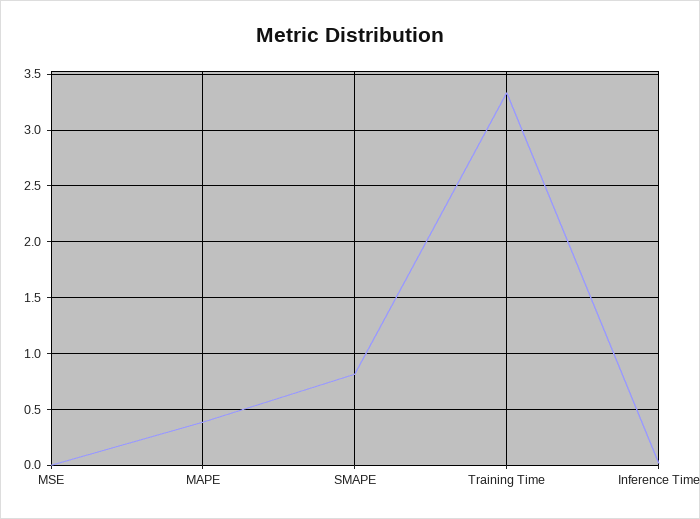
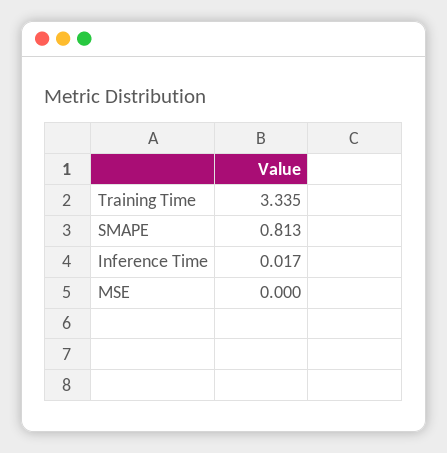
  {
    "MSE": 0,
-   "MAPE": 0.4,
    "SMAPE": 0.813,
    "Training Time": 3.335,
    "Inference Time": 0.017
  }

